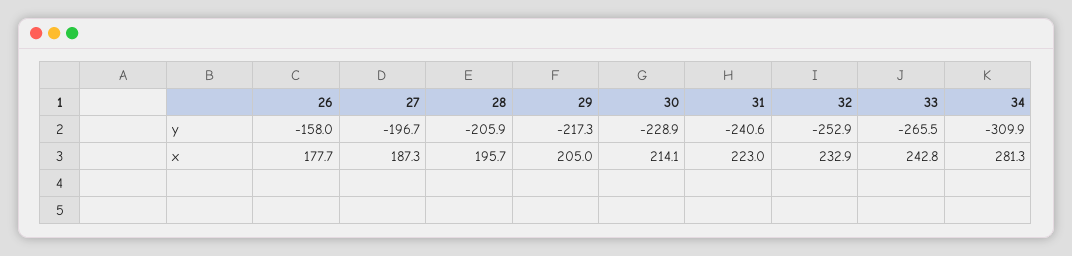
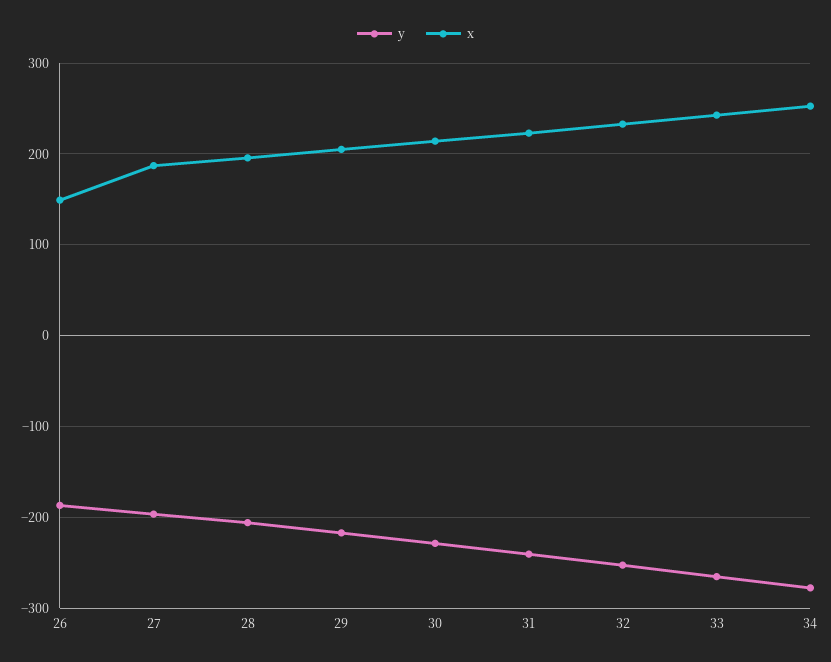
  {
    "y": {
-     "26": -158,
+     "26": -190,
      "27": -196.7,
      "28": -205.9,
      "29": -217.3,
      "30": -228.9,
      "31": -240.6,
      "32": -252.9,
      "33": -265.5,
-     "34": -309.9
+     "34": -280
    },
    "x": {
-     "26": 177.7,
+     "26": 150,
      "27": 187.3,
      "28": 195.7,
      "29": 205,
      "30": 214.1,
      "31": 223,
      "32": 232.9,
      "33": 242.8,
-     "34": 281.3
+     "34": 250
    }
  }

